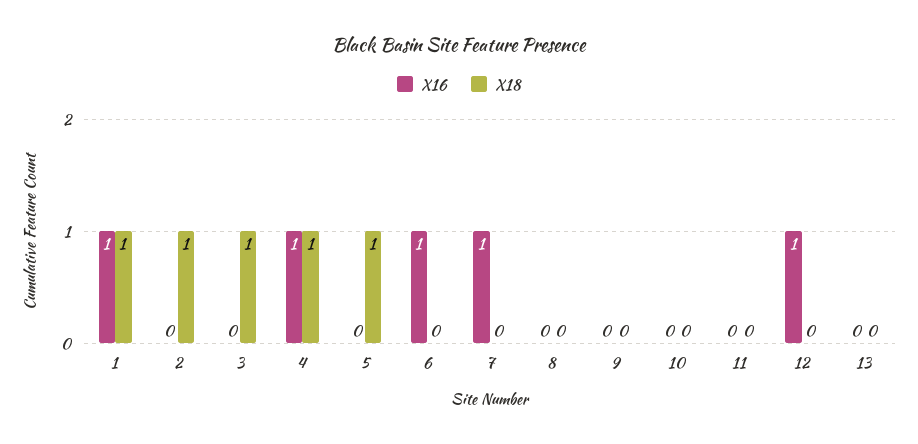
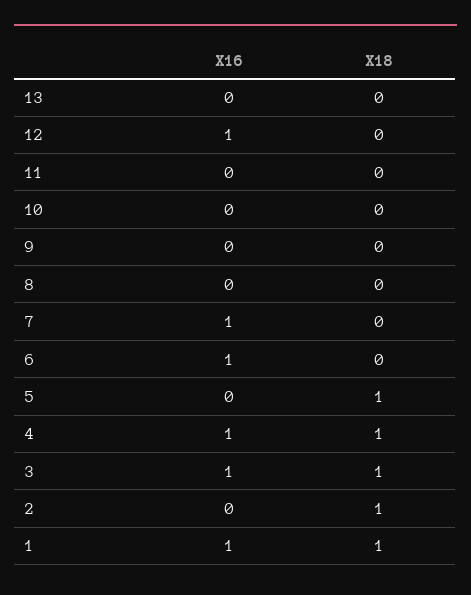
  {
    "X16": {
      "1": 1,
      "2": 0,
-     "3": 0,
+     "3": 1,
      "4": 1,
      "5": 0,
      "6": 1,
      "7": 1,
      "8": 0,
      "9": 0,
      "10": 0,
      "11": 0,
      "12": 1,
      "13": 0
    },
    "X18": {
      "1": 1,
      "2": 1,
      "3": 1,
      "4": 1,
      "5": 1,
      "6": 0,
      "7": 0,
      "8": 0,
      "9": 0,
      "10": 0,
      "11": 0,
      "12": 0,
      "13": 0
    }
  }

